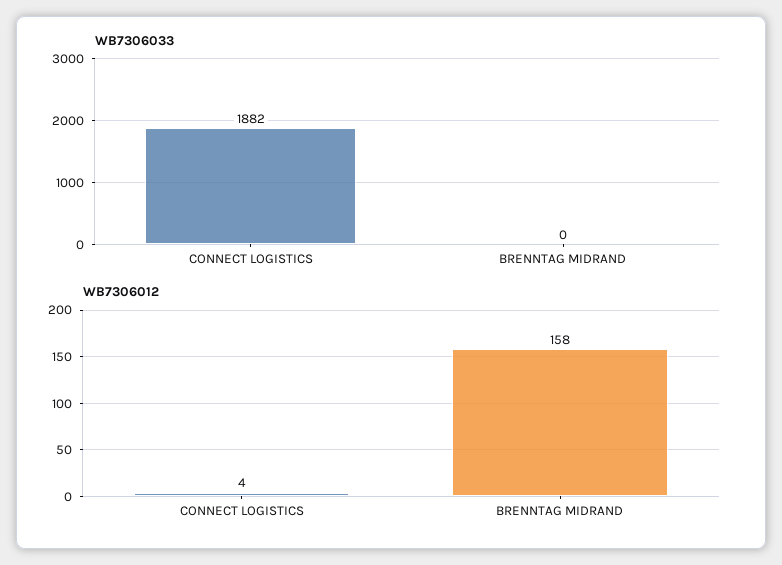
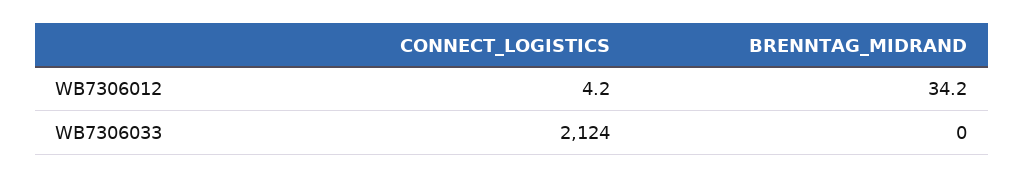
  {
    "WB7306033": {
-     "CONNECT LOGISTICS": 1882,
+     "CONNECT LOGISTICS": 2124,
      "BRENNTAG MIDRAND": 0
    },
    "WB7306012": {
      "CONNECT LOGISTICS": 4.2,
-     "BRENNTAG MIDRAND": 158
+     "BRENNTAG MIDRAND": 34.2
    }
  }

